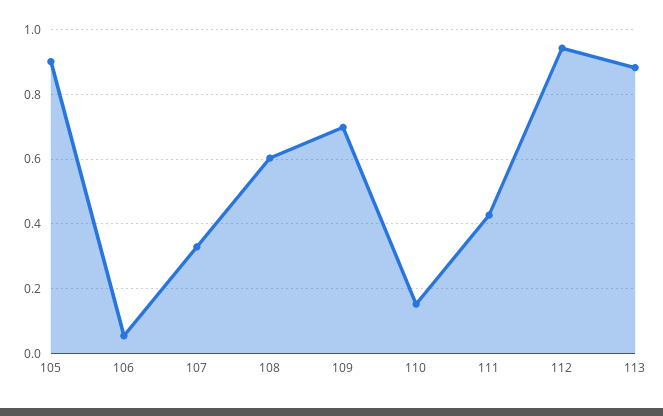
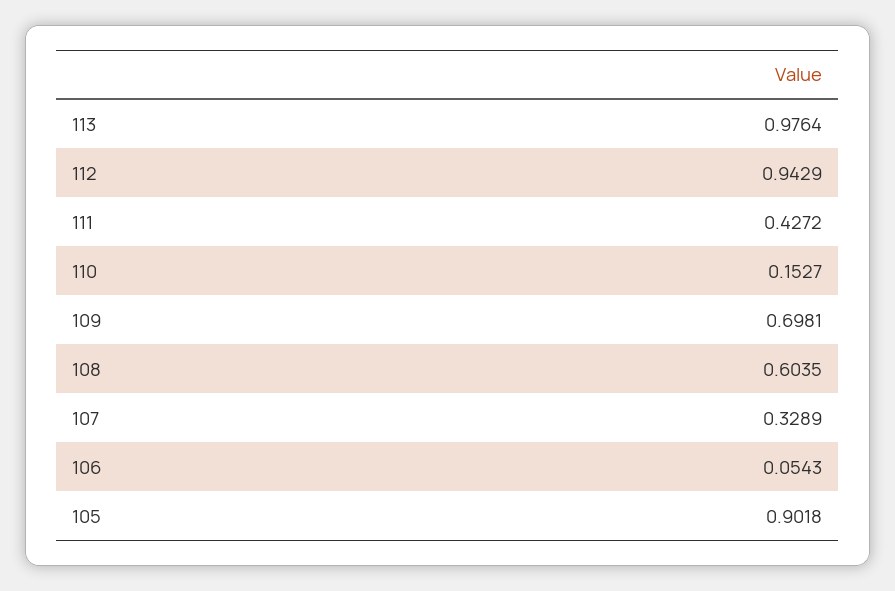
  {
    "105": 0.9018,
    "106": 0.0543,
    "107": 0.3289,
    "108": 0.6035,
    "109": 0.6981,
    "110": 0.1527,
    "111": 0.4272,
    "112": 0.9429,
-   "113": 0.88
+   "113": 0.9764
  }

